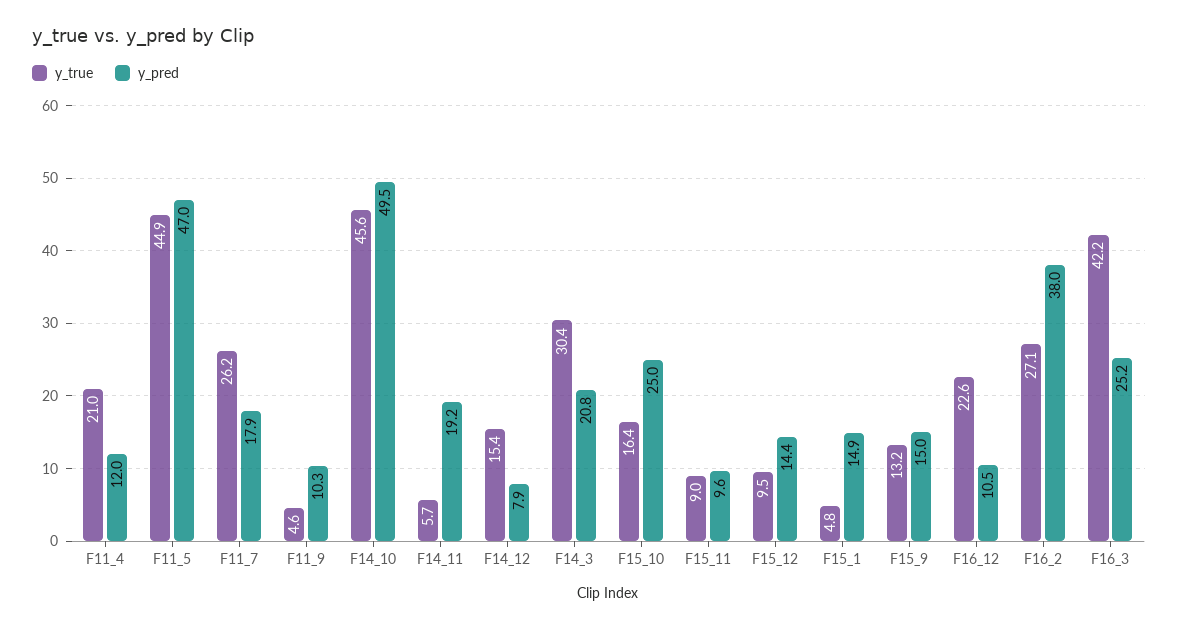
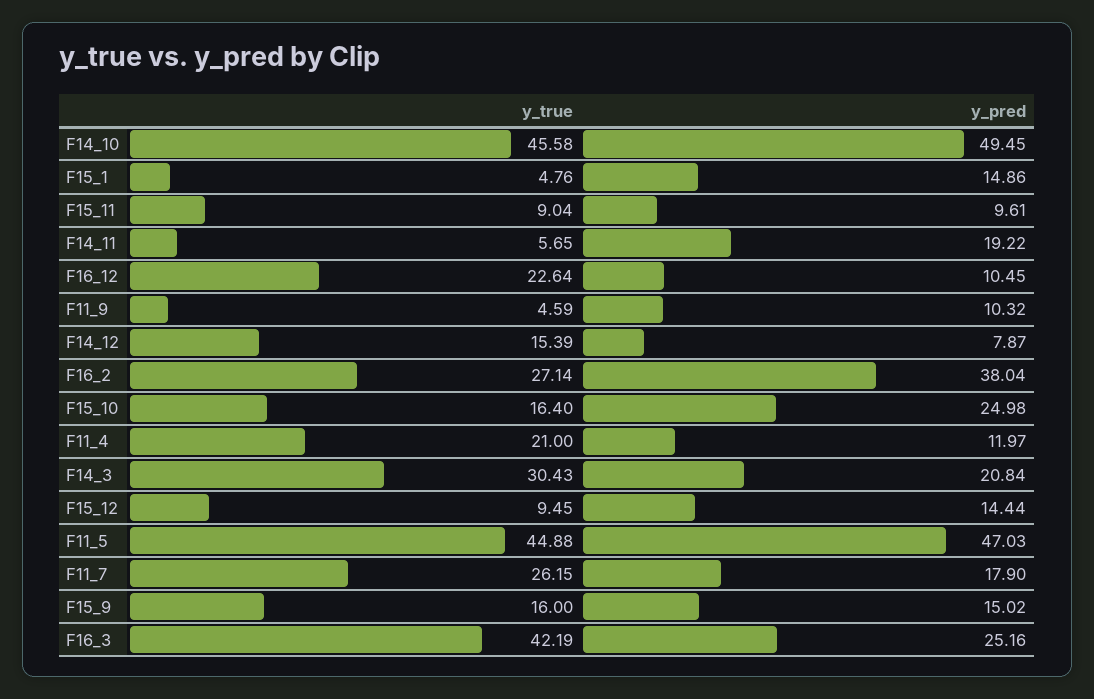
  {
    "y_true": {
      "F11_4": 21,
      "F11_5": 44.88,
      "F11_7": 26.15,
      "F11_9": 4.59,
      "F14_10": 45.58,
      "F14_11": 5.65,
      "F14_12": 15.39,
      "F14_3": 30.43,
      "F15_10": 16.4,
      "F15_11": 9.04,
      "F15_12": 9.45,
      "F15_1": 4.76,
-     "F15_9": 13.2,
+     "F15_9": 16,
      "F16_12": 22.64,
      "F16_2": 27.14,
      "F16_3": 42.19
    },
    "y_pred": {
      "F11_4": 11.97,
      "F11_5": 47.03,
      "F11_7": 17.9,
      "F11_9": 10.32,
      "F14_10": 49.45,
      "F14_11": 19.22,
      "F14_12": 7.87,
      "F14_3": 20.84,
      "F15_10": 24.98,
      "F15_11": 9.61,
      "F15_12": 14.44,
      "F15_1": 14.86,
      "F15_9": 15.02,
      "F16_12": 10.45,
      "F16_2": 38.04,
      "F16_3": 25.16
    }
  }

